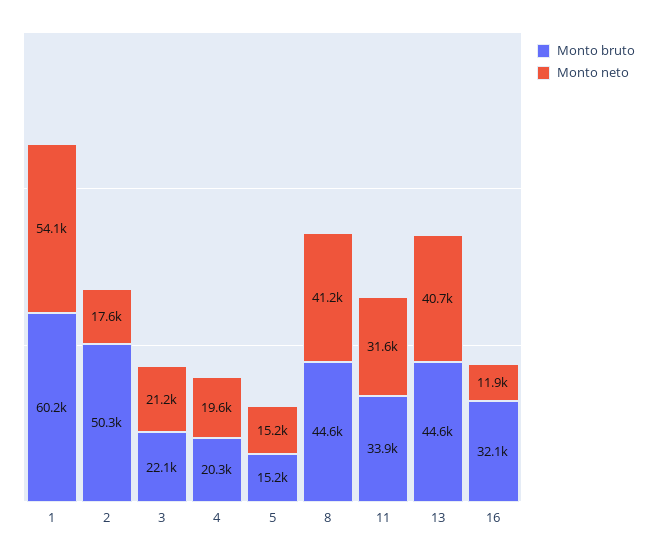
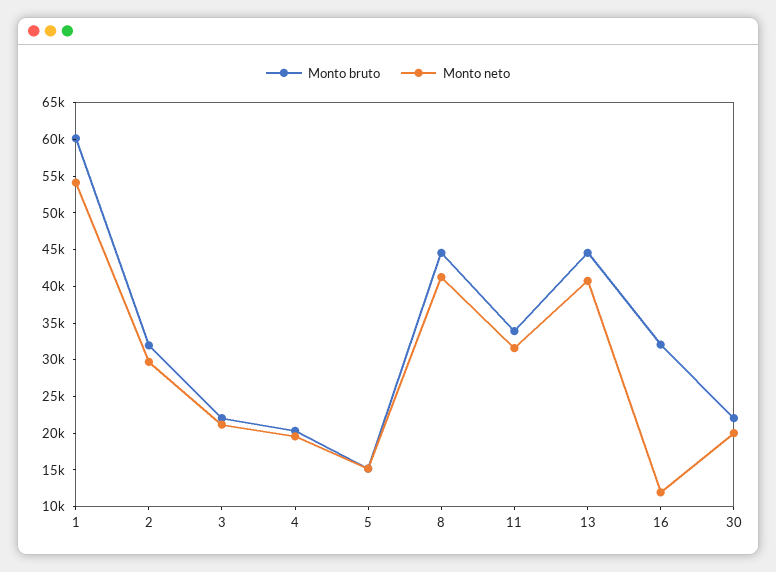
  {
    "Monto bruto": {
      "1": 60200,
-     "2": 50300,
+     "2": 32500,
      "3": 22100,
      "4": 20300,
      "5": 15200,
      "8": 44600,
      "11": 33900,
      "13": 44600,
-     "16": 32100
+     "16": 32100,
+     "30": 22500
    },
    "Monto neto": {
      "1": 54100,
-     "2": 17600,
+     "2": 30000,
      "3": 21200,
      "4": 19600,
      "5": 15200,
      "8": 41200,
      "11": 31600,
      "13": 40700,
-     "16": 11900
+     "16": 11900,
+     "30": 20000
    }
  }

